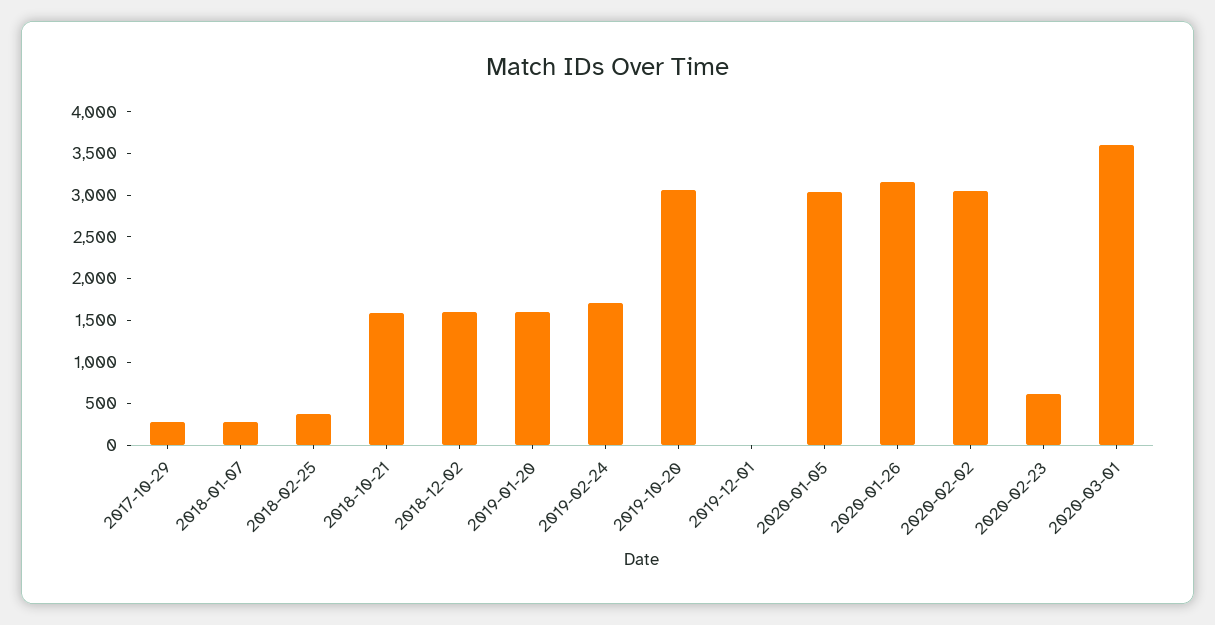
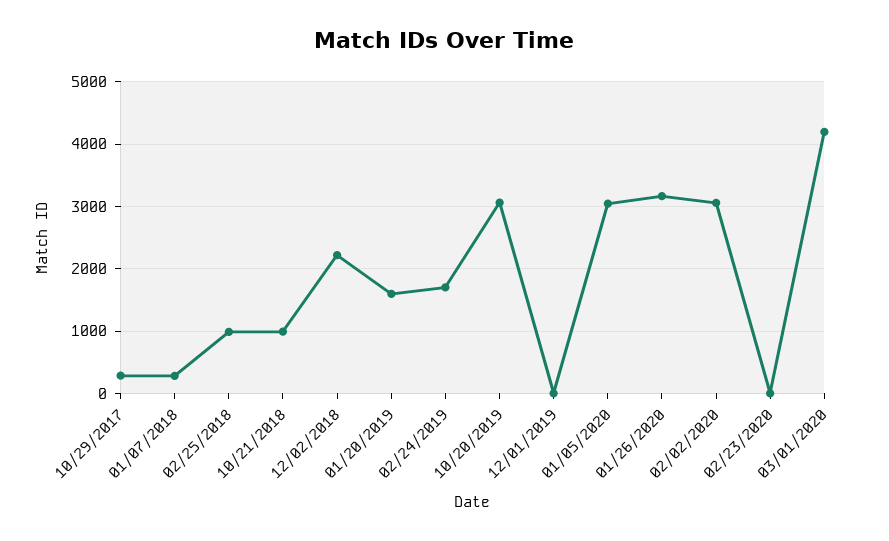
  {
    "2017-10-29": 300,
    "2018-01-07": 300,
-   "2018-02-25": 400,
+   "2018-02-25": 1000,
-   "2018-10-21": 1600,
+   "2018-10-21": 1000,
-   "2018-12-02": 1600,
+   "2018-12-02": 2200,
    "2019-01-20": 1600,
    "2019-02-24": 1700,
    "2019-10-20": 3100,
    "2019-12-01": 0,
    "2020-01-05": 3000,
    "2020-01-26": 3200,
    "2020-02-02": 3100,
-   "2020-02-23": 600,
+   "2020-02-23": 0,
-   "2020-03-01": 3600
+   "2020-03-01": 4200
  }

